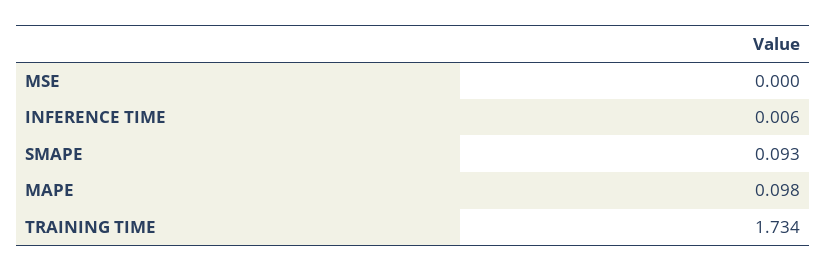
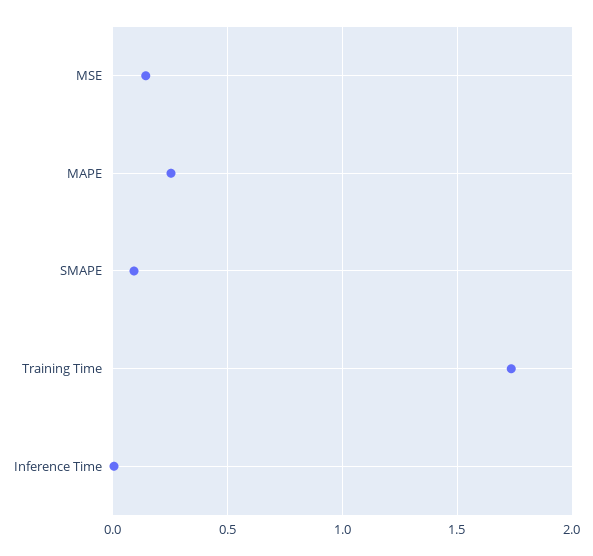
  {
-   "MSE": 0,
+   "MSE": 0.15,
    "INFERENCE TIME": 0.006,
    "SMAPE": 0.093,
-   "MAPE": 0.098,
+   "MAPE": 0.25,
    "TRAINING TIME": 1.734
  }

